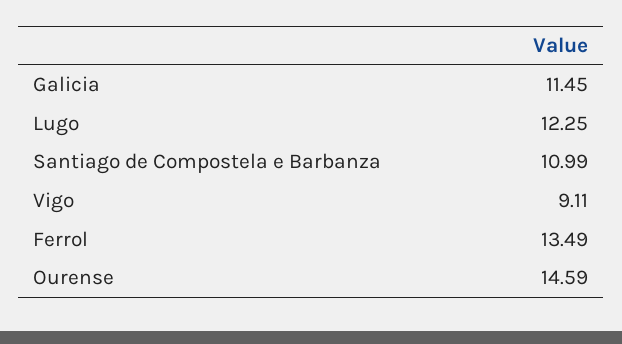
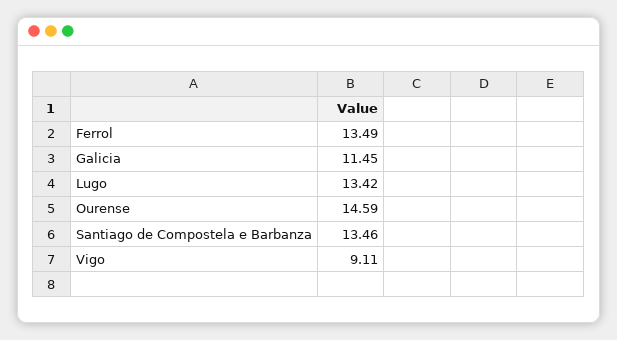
  {
    "Galicia": 11.45,
-   "Lugo": 12.25,
+   "Lugo": 13.42,
-   "Santiago de Compostela e Barbanza": 10.99,
+   "Santiago de Compostela e Barbanza": 13.46,
    "Vigo": 9.11,
    "Ferrol": 13.49,
    "Ourense": 14.59
  }

